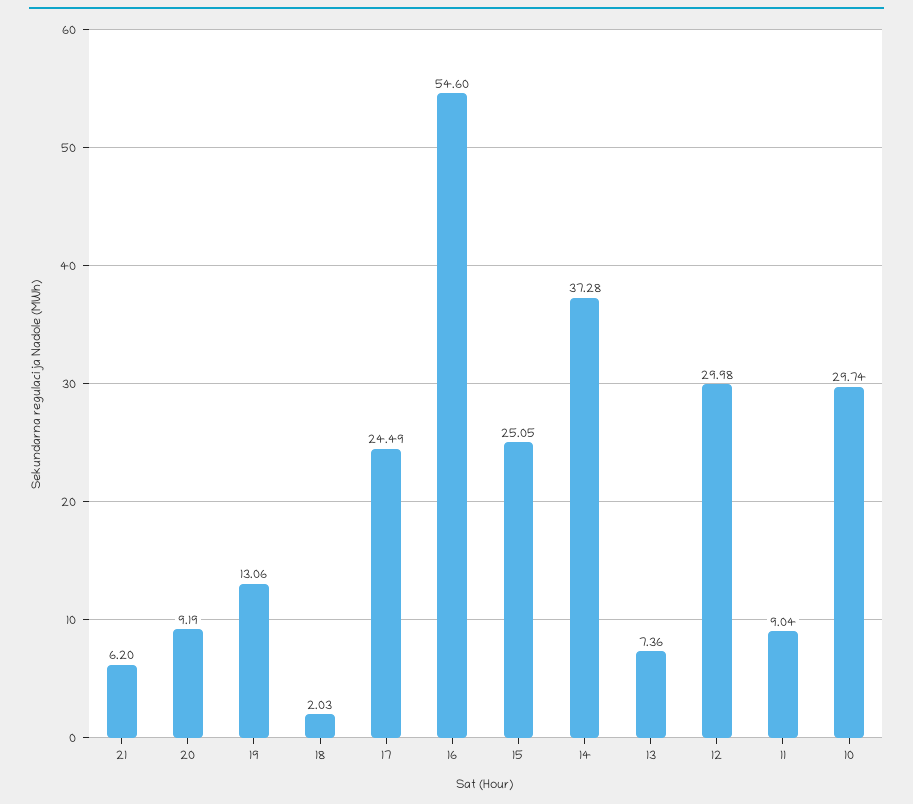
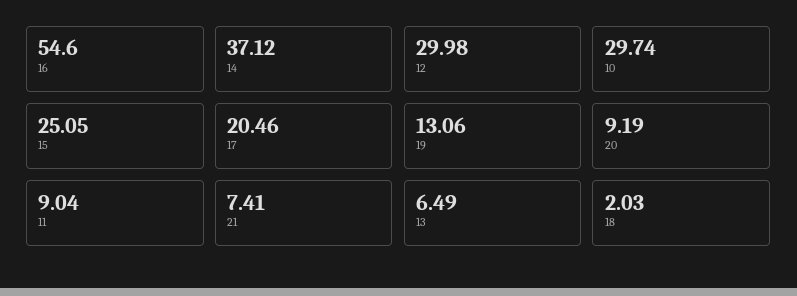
  {
-   "21": 6.2,
+   "21": 7.41,
    "20": 9.19,
    "19": 13.06,
    "18": 2.03,
-   "17": 24.49,
+   "17": 20.46,
    "16": 54.6,
    "15": 25.05,
-   "14": 37.28,
+   "14": 37.12,
-   "13": 7.36,
+   "13": 6.49,
    "12": 29.98,
    "11": 9.04,
    "10": 29.74
  }

